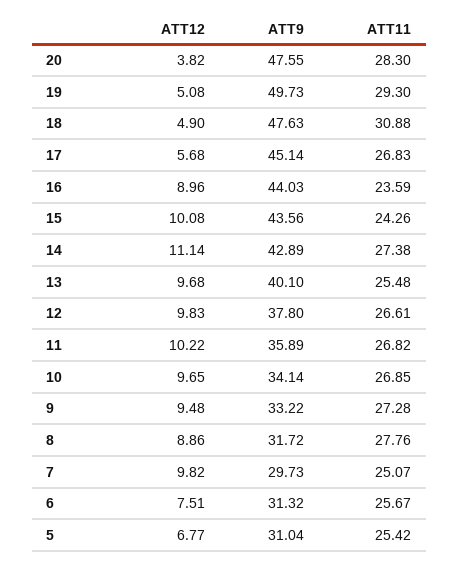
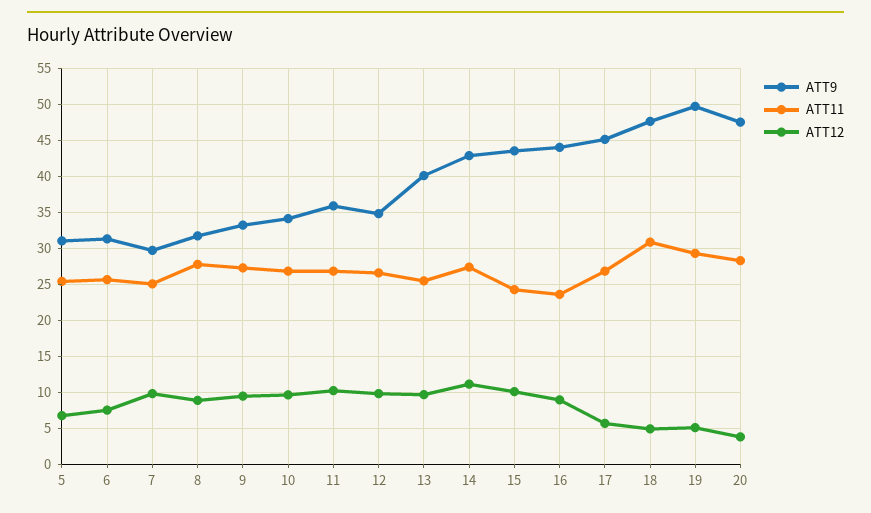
  {
    "ATT12": {
      "20": 3.82,
      "19": 5.08,
      "18": 4.9,
      "17": 5.68,
      "16": 8.96,
      "15": 10.08,
      "14": 11.14,
      "13": 9.68,
      "12": 9.83,
      "11": 10.22,
      "10": 9.65,
      "9": 9.48,
      "8": 8.86,
      "7": 9.82,
      "6": 7.51,
      "5": 6.77
    },
    "ATT9": {
      "20": 47.55,
      "19": 49.73,
      "18": 47.63,
      "17": 45.14,
      "16": 44.03,
      "15": 43.56,
      "14": 42.89,
      "13": 40.1,
-     "12": 37.8,
+     "12": 35,
      "11": 35.89,
      "10": 34.14,
      "9": 33.22,
      "8": 31.72,
      "7": 29.73,
      "6": 31.32,
      "5": 31.04
    },
    "ATT11": {
      "20": 28.3,
      "19": 29.3,
      "18": 30.88,
      "17": 26.83,
      "16": 23.59,
      "15": 24.26,
      "14": 27.38,
      "13": 25.48,
      "12": 26.61,
      "11": 26.82,
      "10": 26.85,
      "9": 27.28,
      "8": 27.76,
      "7": 25.07,
      "6": 25.67,
      "5": 25.42
    }
  }

